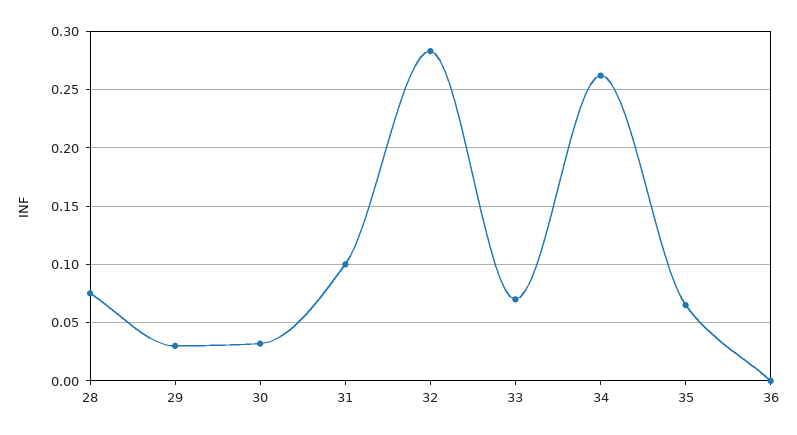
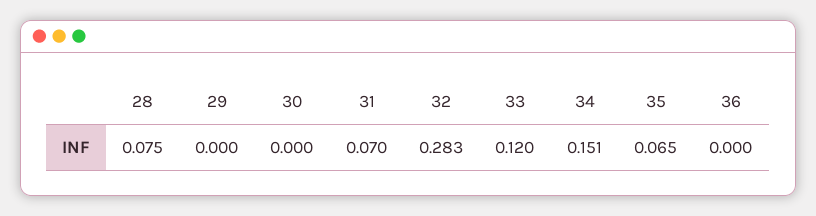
  {
    "28": 0.075,
-   "29": 0.03,
+   "29": 0,
-   "30": 0.03,
+   "30": 0,
-   "31": 0.1,
+   "31": 0.07,
    "32": 0.283,
-   "33": 0.07,
+   "33": 0.12,
-   "34": 0.26,
+   "34": 0.151,
    "35": 0.065,
    "36": 0
  }

